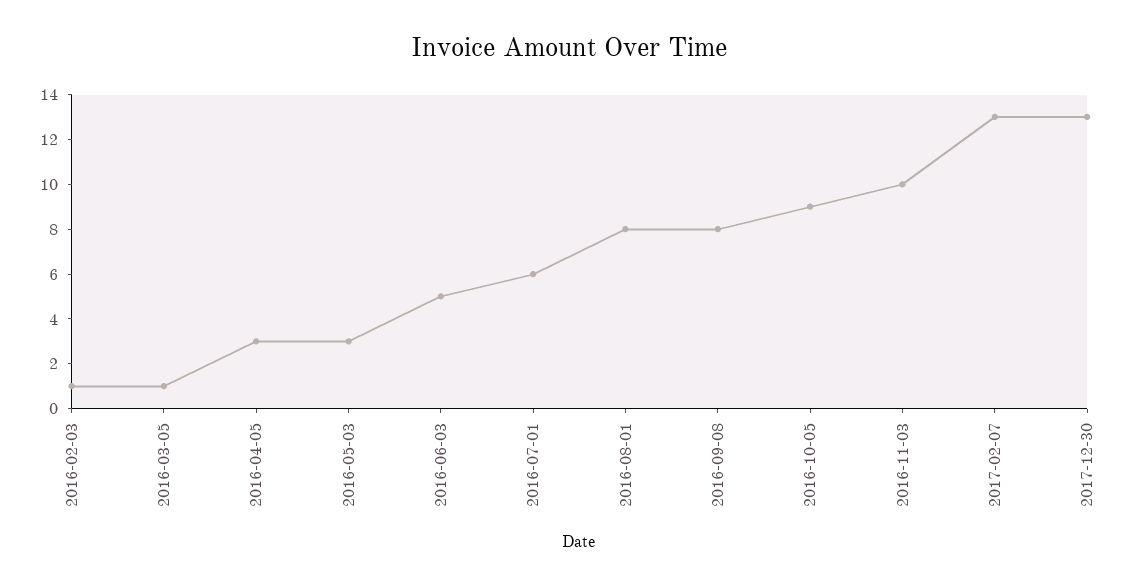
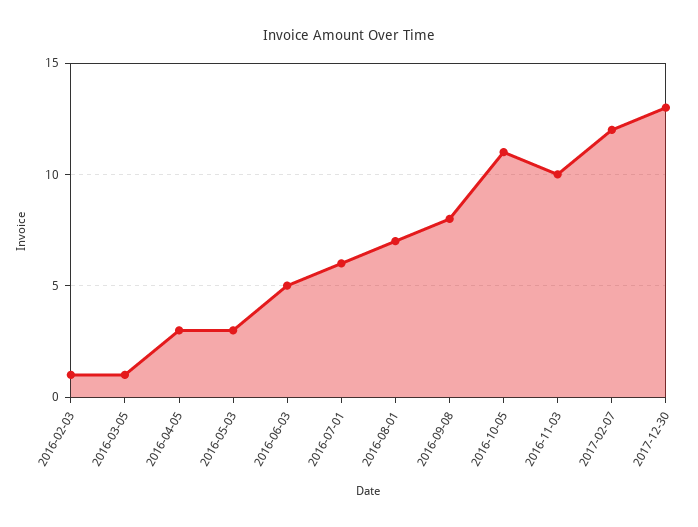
  {
    "2016-02-03": 1,
    "2016-03-05": 1,
    "2016-04-05": 3,
    "2016-05-03": 3,
    "2016-06-03": 5,
    "2016-07-01": 6,
-   "2016-08-01": 8,
+   "2016-08-01": 7,
    "2016-09-08": 8,
-   "2016-10-05": 9,
+   "2016-10-05": 11,
    "2016-11-03": 10,
-   "2017-02-07": 13,
+   "2017-02-07": 12,
    "2017-12-30": 13
  }

